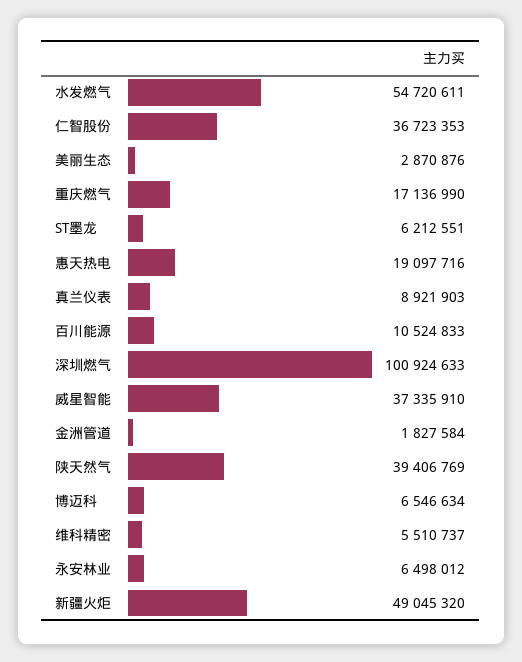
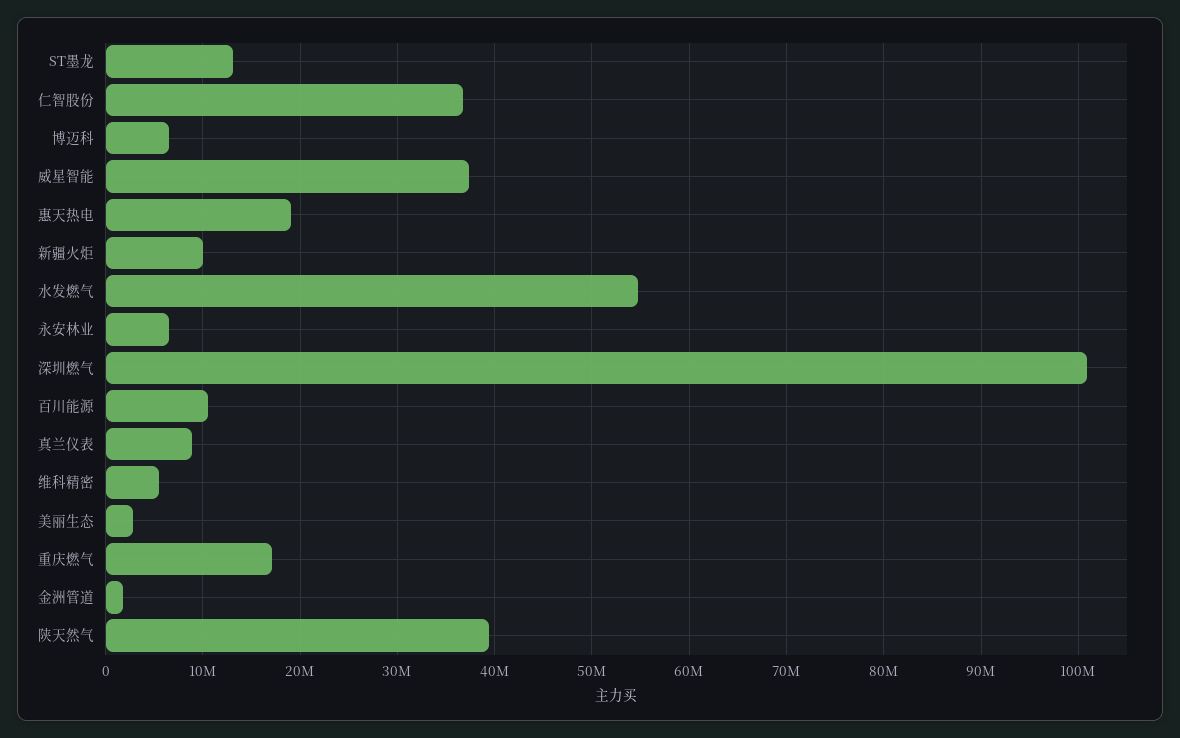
  {
    "水发燃气": 54720611,
    "仁智股份": 36723353,
    "美丽生态": 2870876,
    "重庆燃气": 17136990,
-   "ST墨龙": 6212551,
+   "ST墨龙": 13000000,
    "惠天热电": 19097716,
    "真兰仪表": 8921903,
    "百川能源": 10524833,
    "深圳燃气": 100924633,
    "威星智能": 37335910,
    "金洲管道": 1827584,
    "陕天然气": 39406769,
    "博迈科": 6546634,
    "维科精密": 5510737,
    "永安林业": 6498012,
-   "新疆火炬": 49045320
+   "新疆火炬": 10000000
  }

